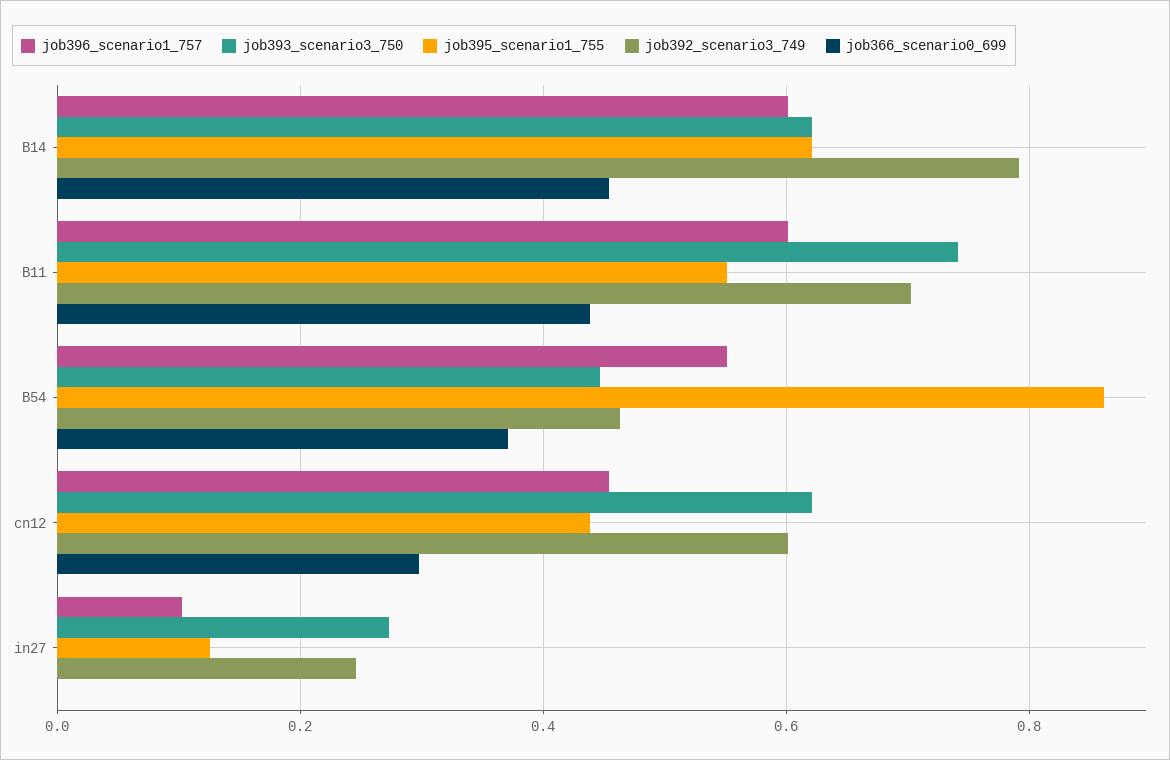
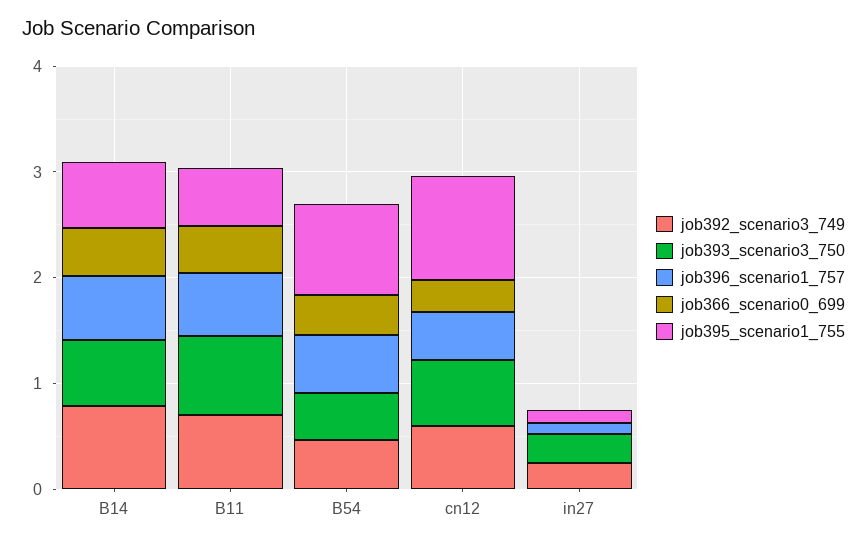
  {
    "job396_scenario1_757": {
      "B14": 0.6,
      "B11": 0.6,
      "B54": 0.56,
      "cn12": 0.46,
      "in27": 0.1
    },
    "job393_scenario3_750": {
      "B14": 0.62,
      "B11": 0.74,
      "B54": 0.44,
      "cn12": 0.62,
      "in27": 0.28
    },
    "job395_scenario1_755": {
      "B14": 0.62,
      "B11": 0.56,
      "B54": 0.86,
-     "cn12": 0.44,
+     "cn12": 1,
      "in27": 0.12
    },
    "job392_scenario3_749": {
      "B14": 0.8,
      "B11": 0.7,
      "B54": 0.46,
      "cn12": 0.6,
      "in27": 0.24
    },
    "job366_scenario0_699": {
      "B14": 0.46,
      "B11": 0.44,
      "B54": 0.38,
      "cn12": 0.3,
      "in27": 0
    }
  }

